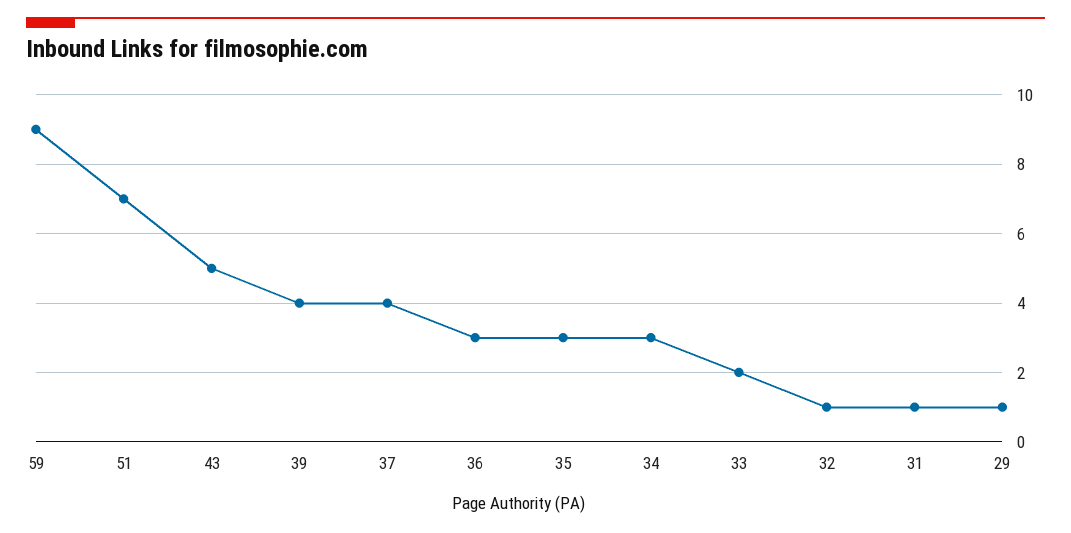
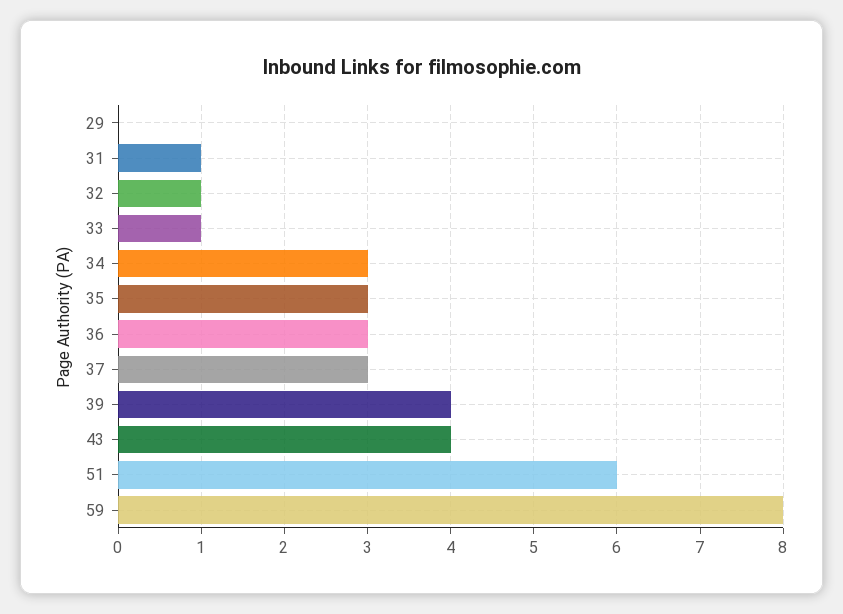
  {
-   "59": 9,
+   "59": 8,
-   "51": 7,
+   "51": 6,
-   "43": 5,
+   "43": 4,
    "39": 4,
-   "37": 4,
+   "37": 3,
    "36": 3,
    "35": 3,
    "34": 3,
-   "33": 2,
+   "33": 1,
    "32": 1,
    "31": 1,
-   "29": 1
+   "29": 0
  }

